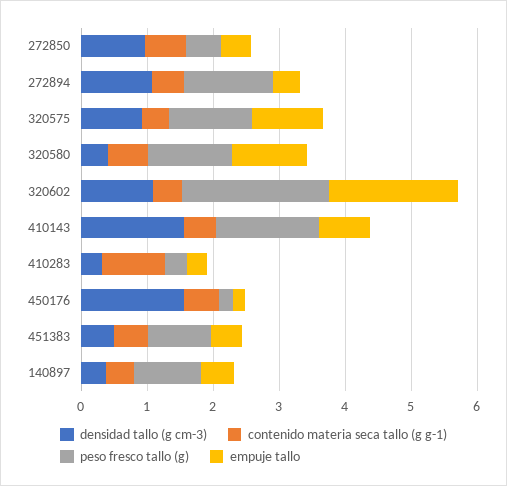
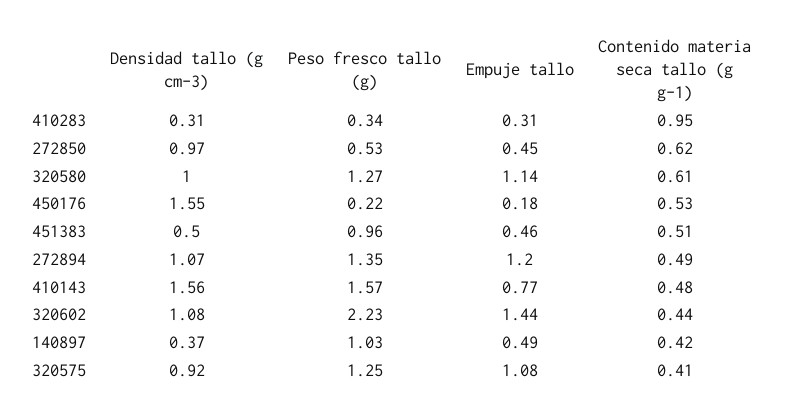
  {
    "densidad tallo (g cm-3)": {
      "272850": 0.97,
      "272894": 1.07,
      "320575": 0.92,
-     "320580": 0.4,
+     "320580": 1,
      "320602": 1.08,
      "410143": 1.56,
      "410283": 0.31,
      "450176": 1.55,
      "451383": 0.5,
      "140897": 0.37
    },
    "contenido materia seca tallo (g g-1)": {
      "272850": 0.62,
      "272894": 0.49,
      "320575": 0.41,
      "320580": 0.61,
      "320602": 0.44,
      "410143": 0.48,
      "410283": 0.95,
      "450176": 0.53,
      "451383": 0.51,
      "140897": 0.42
    },
    "peso fresco tallo (g)": {
      "272850": 0.53,
      "272894": 1.35,
      "320575": 1.25,
      "320580": 1.27,
      "320602": 2.23,
      "410143": 1.57,
      "410283": 0.34,
      "450176": 0.22,
      "451383": 0.96,
      "140897": 1.03
    },
    "empuje tallo": {
      "272850": 0.45,
-     "272894": 0.4,
+     "272894": 1.2,
      "320575": 1.08,
      "320580": 1.14,
-     "320602": 2,
+     "320602": 1.44,
      "410143": 0.77,
      "410283": 0.31,
      "450176": 0.18,
      "451383": 0.46,
      "140897": 0.49
    }
  }

